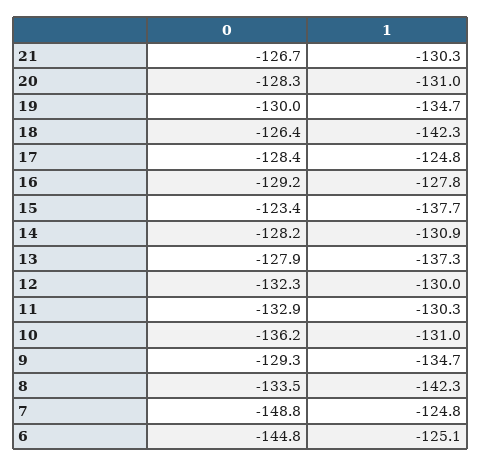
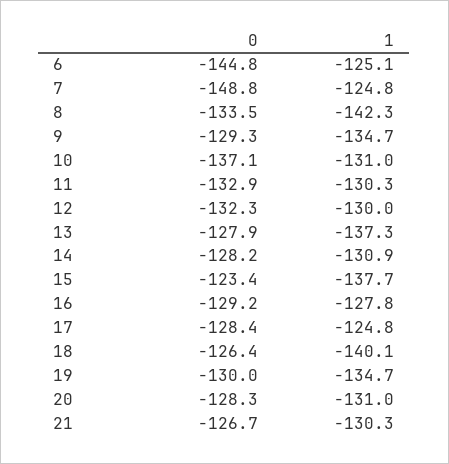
  {
    "0": {
      "21": -126.7,
      "20": -128.3,
      "19": -130,
      "18": -126.4,
      "17": -128.4,
      "16": -129.2,
      "15": -123.4,
      "14": -128.2,
      "13": -127.9,
      "12": -132.3,
      "11": -132.9,
-     "10": -136.2,
+     "10": -137.1,
      "9": -129.3,
      "8": -133.5,
      "7": -148.8,
      "6": -144.8
    },
    "1": {
      "21": -130.3,
      "20": -131,
      "19": -134.7,
-     "18": -142.3,
+     "18": -140.1,
      "17": -124.8,
      "16": -127.8,
      "15": -137.7,
      "14": -130.9,
      "13": -137.3,
      "12": -130,
      "11": -130.3,
      "10": -131,
      "9": -134.7,
      "8": -142.3,
      "7": -124.8,
      "6": -125.1
    }
  }

